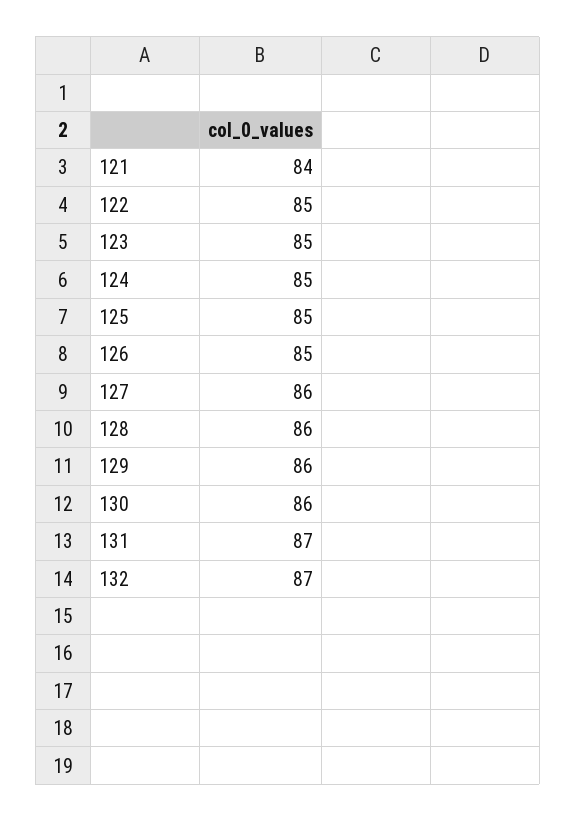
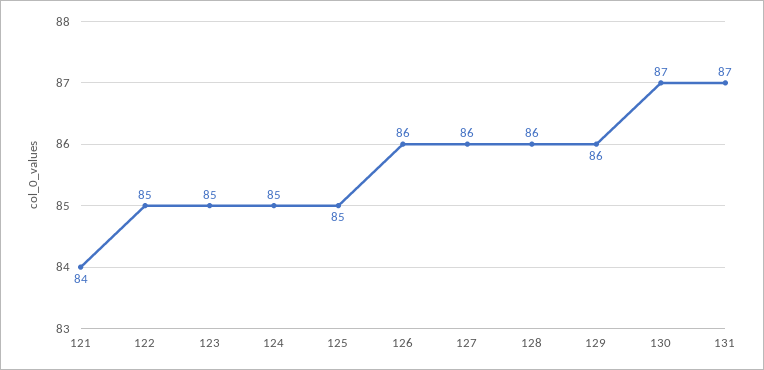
  {
    "121": 84,
    "122": 85,
    "123": 85,
    "124": 85,
    "125": 85,
-   "126": 85,
+   "126": 86,
    "127": 86,
    "128": 86,
    "129": 86,
-   "130": 86,
+   "130": 87,
-   "131": 87,
+   "131": 87
-   "132": 87
  }

